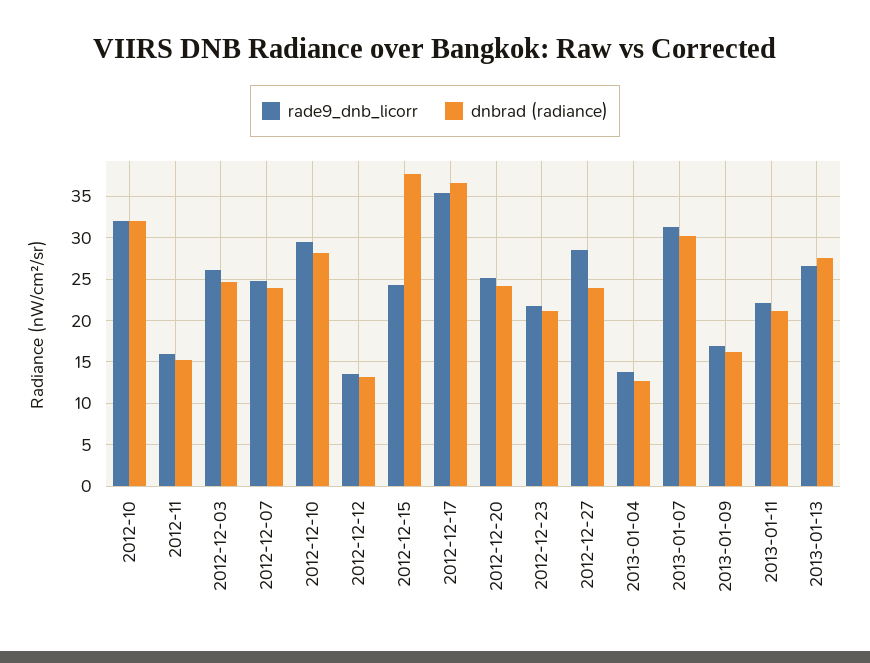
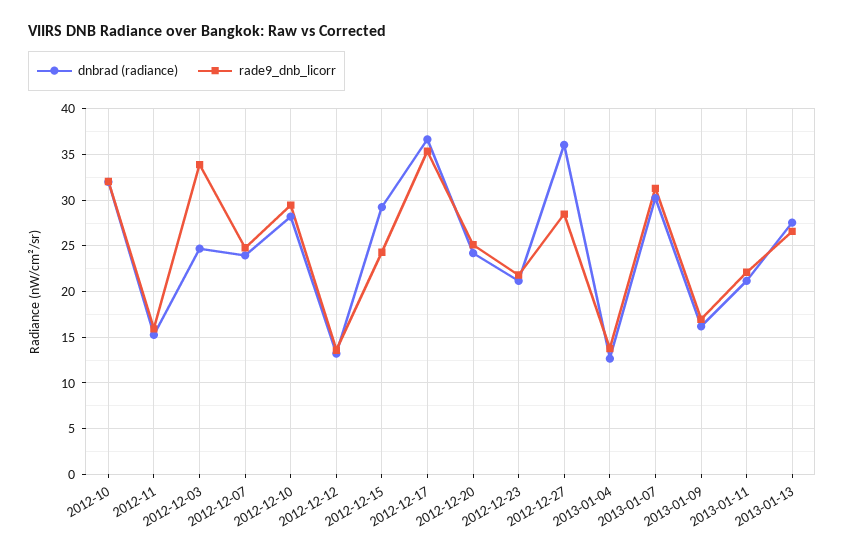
  {
    "rade9_dnb_licorr": {
      "2012-10": 32,
      "2012-11": 16,
-     "2012-12-03": 26,
+     "2012-12-03": 34,
      "2012-12-07": 25,
      "2012-12-10": 29,
      "2012-12-12": 14,
      "2012-12-15": 24,
      "2012-12-17": 35,
      "2012-12-20": 25,
      "2012-12-23": 22,
      "2012-12-27": 28,
      "2013-01-04": 14,
      "2013-01-07": 31,
      "2013-01-09": 17,
      "2013-01-11": 22,
      "2013-01-13": 27
    },
    "dnbrad (radiance)": {
      "2012-10": 32,
      "2012-11": 15,
      "2012-12-03": 25,
      "2012-12-07": 24,
      "2012-12-10": 28,
      "2012-12-12": 13,
-     "2012-12-15": 38,
+     "2012-12-15": 29,
      "2012-12-17": 37,
      "2012-12-20": 24,
      "2012-12-23": 21,
-     "2012-12-27": 24,
+     "2012-12-27": 36,
      "2013-01-04": 13,
      "2013-01-07": 30,
      "2013-01-09": 16,
      "2013-01-11": 21,
      "2013-01-13": 28
    }
  }

